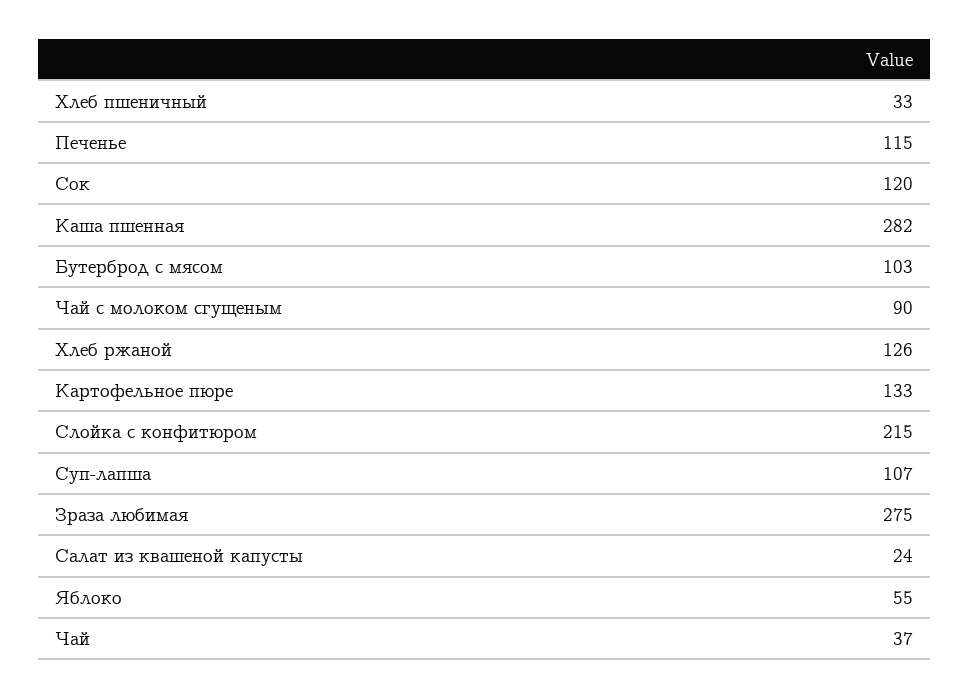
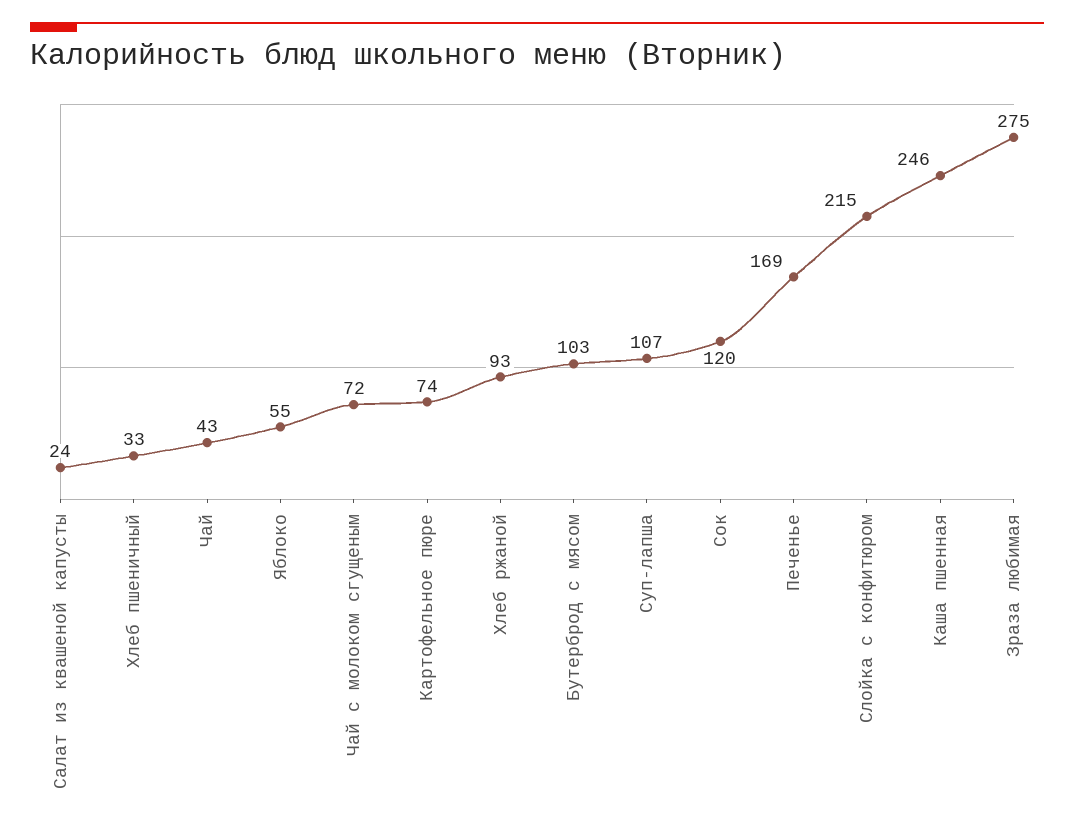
  {
    "Хлеб пшеничный": 33,
-   "Печенье": 115,
+   "Печенье": 169,
    "Сок": 120,
-   "Каша пшенная": 282,
+   "Каша пшенная": 246,
    "Бутерброд с мясом": 103,
-   "Чай с молоком сгущеным": 90,
+   "Чай с молоком сгущеным": 72,
-   "Хлеб ржаной": 126,
+   "Хлеб ржаной": 93,
-   "Картофельное пюре": 133,
+   "Картофельное пюре": 74,
    "Слойка с конфитюром": 215,
    "Суп-лапша": 107,
    "Зраза любимая": 275,
    "Салат из квашеной капусты": 24,
    "Яблоко": 55,
-   "Чай": 37
+   "Чай": 43
  }

